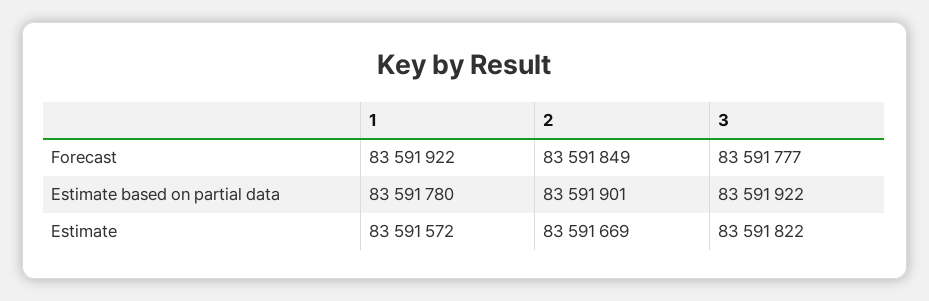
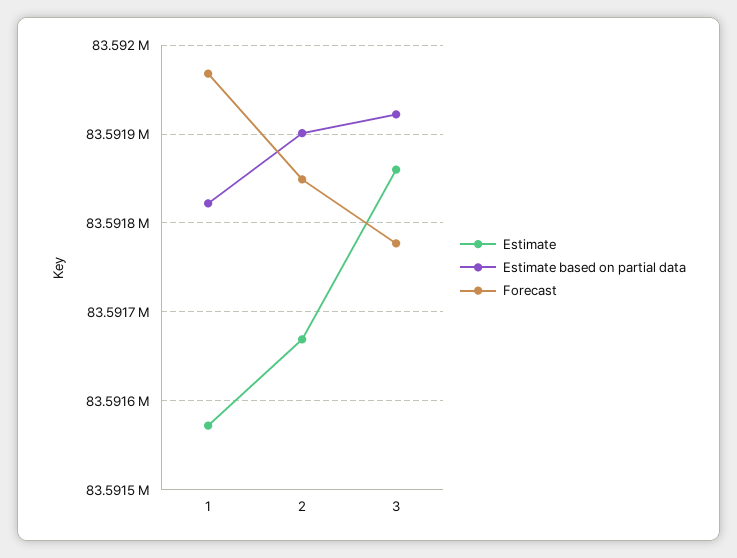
  {
    "Forecast": {
-     "1": 83591922,
+     "1": 83591970,
      "2": 83591849,
      "3": 83591777
    },
    "Estimate based on partial data": {
-     "1": 83591780,
+     "1": 83591820,
      "2": 83591901,
      "3": 83591922
    },
    "Estimate": {
      "1": 83591572,
      "2": 83591669,
-     "3": 83591822
+     "3": 83591860
    }
  }

